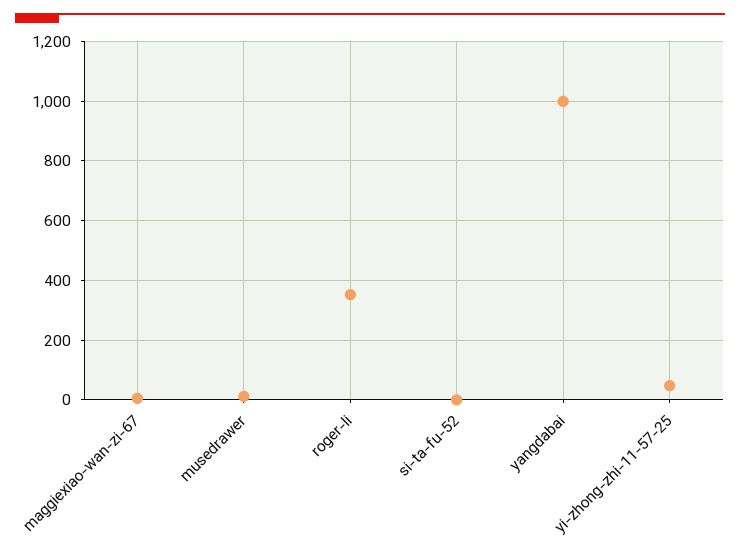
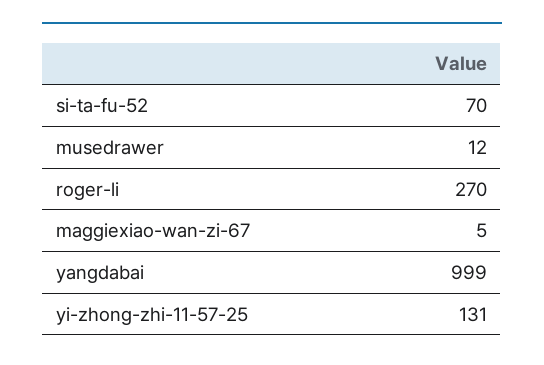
  {
    "maggiexiao-wan-zi-67": 5,
    "musedrawer": 12,
-   "roger-li": 350,
+   "roger-li": 270,
-   "si-ta-fu-52": 0,
+   "si-ta-fu-52": 70,
    "yangdabai": 999,
-   "yi-zhong-zhi-11-57-25": 50
+   "yi-zhong-zhi-11-57-25": 131
  }

